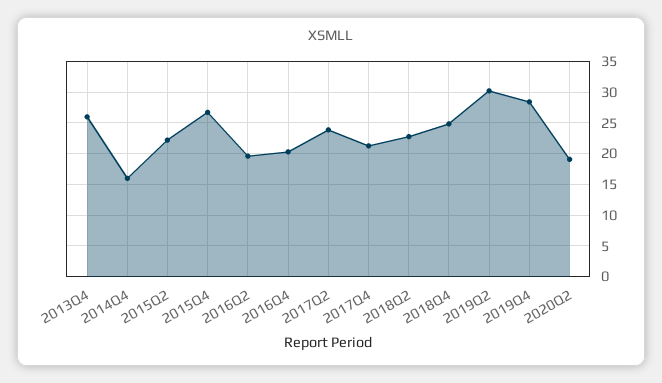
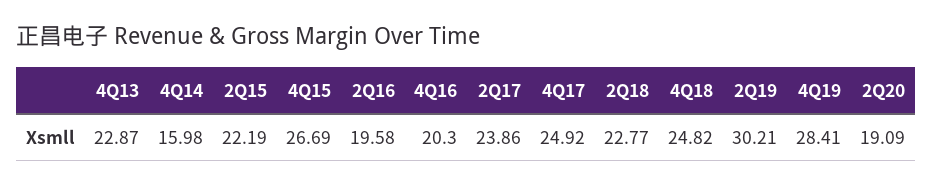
  {
-   "2013Q4": 26,
+   "2013Q4": 22.87,
    "2014Q4": 15.98,
    "2015Q2": 22.19,
    "2015Q4": 26.69,
    "2016Q2": 19.58,
    "2016Q4": 20.3,
    "2017Q2": 23.86,
-   "2017Q4": 21,
+   "2017Q4": 24.92,
    "2018Q2": 22.77,
    "2018Q4": 24.82,
    "2019Q2": 30.21,
    "2019Q4": 28.41,
    "2020Q2": 19.09
  }

